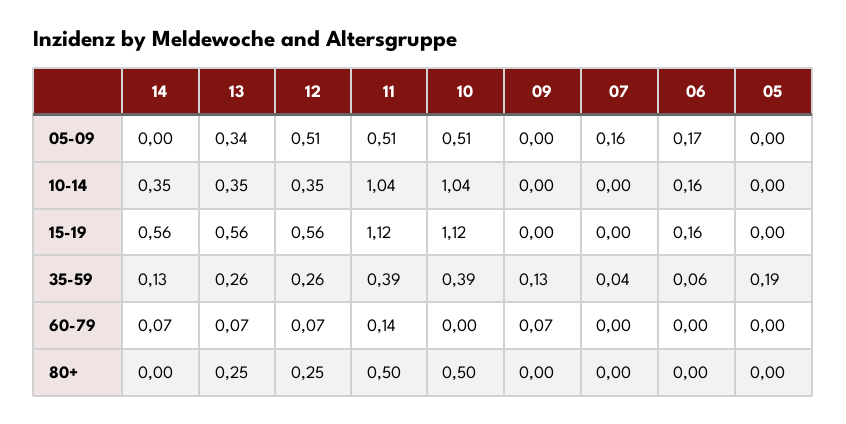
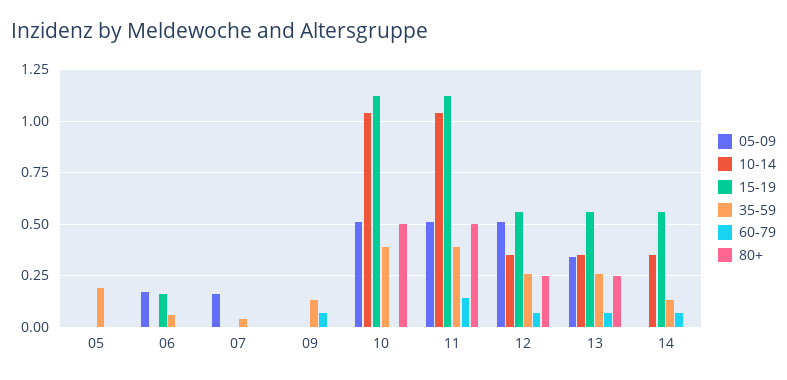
  {
    "05-09": {
      "14": 0,
      "13": 0.34,
      "12": 0.51,
      "11": 0.51,
      "10": 0.51,
      "09": 0,
      "07": 0.16,
      "06": 0.17,
      "05": 0
    },
    "10-14": {
      "14": 0.35,
      "13": 0.35,
      "12": 0.35,
      "11": 1.04,
      "10": 1.04,
      "09": 0,
      "07": 0,
-     "06": 0.16,
+     "06": 0,
      "05": 0
    },
    "15-19": {
      "14": 0.56,
      "13": 0.56,
      "12": 0.56,
      "11": 1.12,
      "10": 1.12,
      "09": 0,
      "07": 0,
      "06": 0.16,
      "05": 0
    },
    "35-59": {
      "14": 0.13,
      "13": 0.26,
      "12": 0.26,
      "11": 0.39,
      "10": 0.39,
      "09": 0.13,
      "07": 0.04,
      "06": 0.06,
      "05": 0.19
    },
    "60-79": {
      "14": 0.07,
      "13": 0.07,
      "12": 0.07,
      "11": 0.14,
      "10": 0,
      "09": 0.07,
      "07": 0,
      "06": 0,
      "05": 0
    },
    "80+": {
      "14": 0,
      "13": 0.25,
      "12": 0.25,
      "11": 0.5,
      "10": 0.5,
      "09": 0,
      "07": 0,
      "06": 0,
      "05": 0
    }
  }

